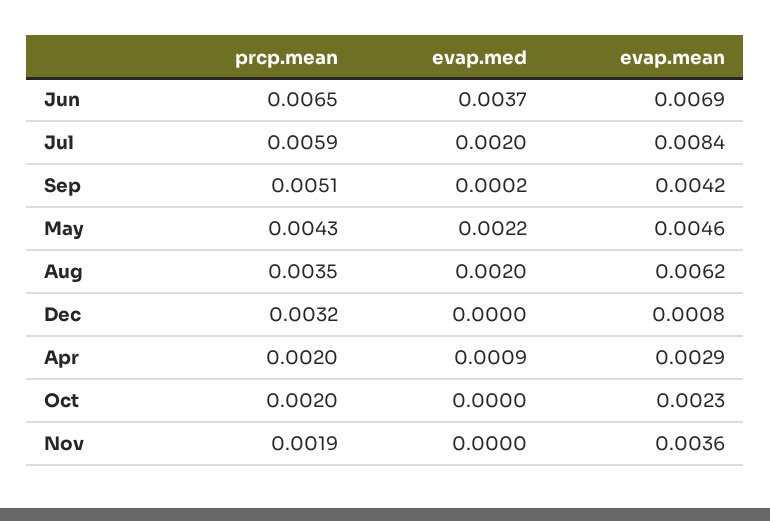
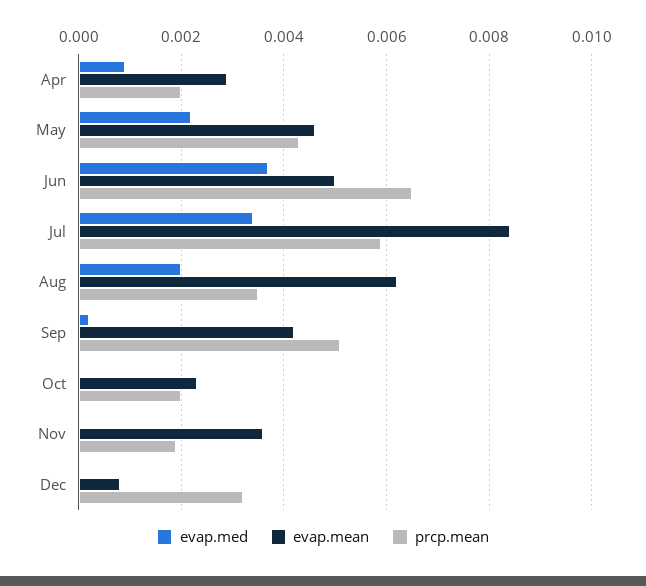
  {
    "prcp.mean": {
      "Jun": 0.0065,
      "Jul": 0.0059,
      "Sep": 0.0051,
      "May": 0.0043,
      "Aug": 0.0035,
      "Dec": 0.0032,
      "Apr": 0.002,
      "Oct": 0.002,
      "Nov": 0.0019
    },
    "evap.med": {
      "Jun": 0.0037,
-     "Jul": 0.002,
+     "Jul": 0.0035,
      "Sep": 0.0002,
      "May": 0.0022,
      "Aug": 0.002,
      "Dec": 0,
      "Apr": 0.0009,
      "Oct": 0,
      "Nov": 0
    },
    "evap.mean": {
-     "Jun": 0.0069,
+     "Jun": 0.005,
      "Jul": 0.0084,
      "Sep": 0.0042,
      "May": 0.0046,
      "Aug": 0.0062,
      "Dec": 0.0008,
      "Apr": 0.0029,
      "Oct": 0.0023,
      "Nov": 0.0036
    }
  }

